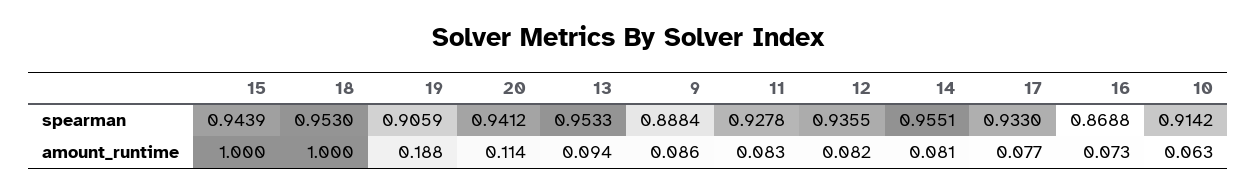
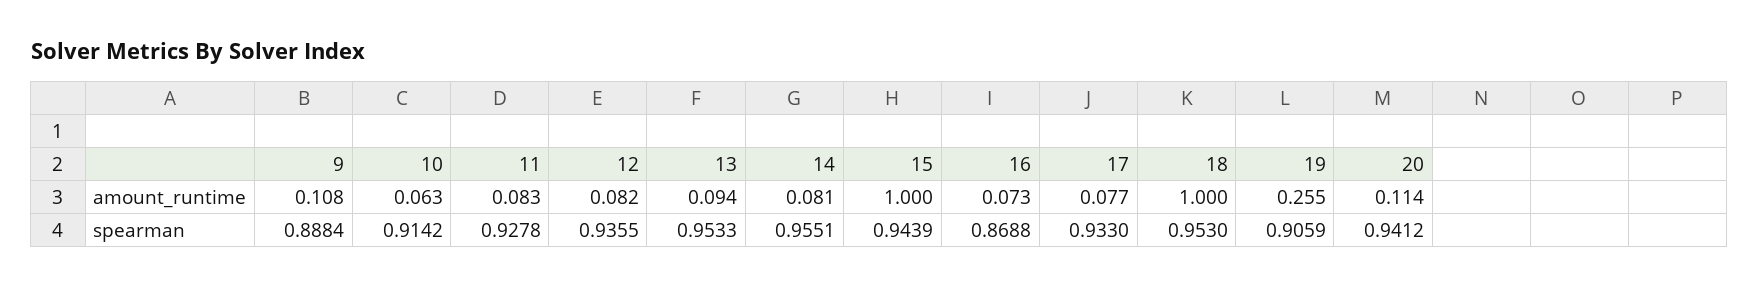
  {
    "15": {
      "spearman": 0.9439,
      "amount_runtime": 1
    },
    "18": {
      "spearman": 0.953,
      "amount_runtime": 1
    },
    "19": {
      "spearman": 0.9059,
-     "amount_runtime": 0.188
+     "amount_runtime": 0.255
    },
    "20": {
      "spearman": 0.9412,
      "amount_runtime": 0.114
    },
    "13": {
      "spearman": 0.9533,
      "amount_runtime": 0.094
    },
    "9": {
      "spearman": 0.8884,
-     "amount_runtime": 0.086
+     "amount_runtime": 0.108
    },
    "11": {
      "spearman": 0.9278,
      "amount_runtime": 0.083
    },
    "12": {
      "spearman": 0.9355,
      "amount_runtime": 0.082
    },
    "14": {
      "spearman": 0.9551,
      "amount_runtime": 0.081
    },
    "17": {
      "spearman": 0.933,
      "amount_runtime": 0.077
    },
    "16": {
      "spearman": 0.8688,
      "amount_runtime": 0.073
    },
    "10": {
      "spearman": 0.9142,
      "amount_runtime": 0.063
    }
  }

